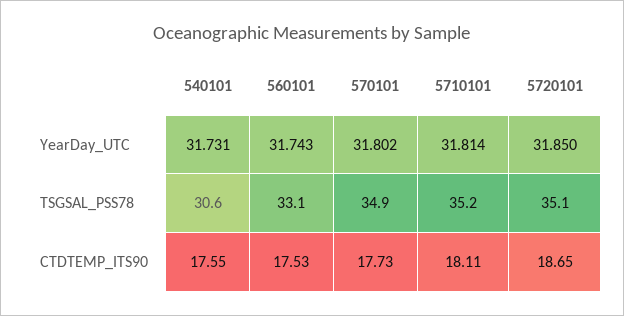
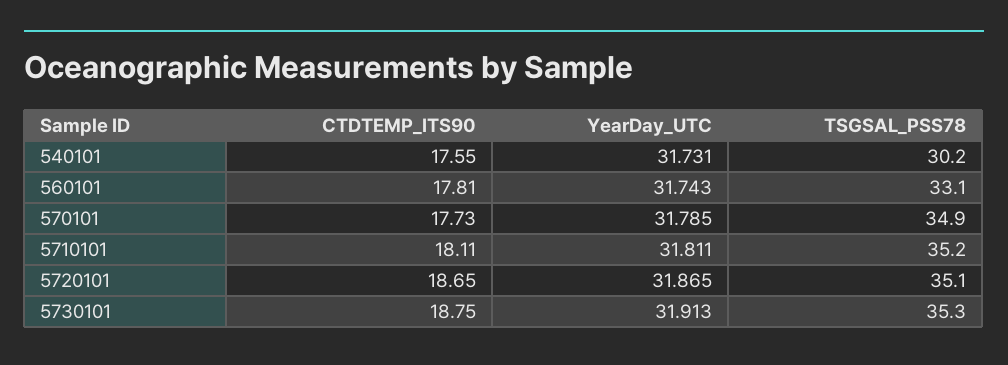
  {
    "540101": {
      "YearDay_UTC": 31.731,
-     "TSGSAL_PSS78": 30.6,
+     "TSGSAL_PSS78": 30.2,
      "CTDTEMP_ITS90": 17.55
    },
    "560101": {
      "YearDay_UTC": 31.743,
      "TSGSAL_PSS78": 33.1,
-     "CTDTEMP_ITS90": 17.53
+     "CTDTEMP_ITS90": 17.81
    },
    "570101": {
-     "YearDay_UTC": 31.802,
+     "YearDay_UTC": 31.785,
      "TSGSAL_PSS78": 34.9,
      "CTDTEMP_ITS90": 17.73
    },
    "5710101": {
-     "YearDay_UTC": 31.814,
+     "YearDay_UTC": 31.811,
      "TSGSAL_PSS78": 35.2,
      "CTDTEMP_ITS90": 18.11
    },
    "5720101": {
-     "YearDay_UTC": 31.85,
+     "YearDay_UTC": 31.865,
      "TSGSAL_PSS78": 35.1,
      "CTDTEMP_ITS90": 18.65
-   }
+   },
+   "5730101": {
+     "CTDTEMP_ITS90": 18.75,
+     "YearDay_UTC": 31.913,
+     "TSGSAL_PSS78": 35.3
+   }
  }

